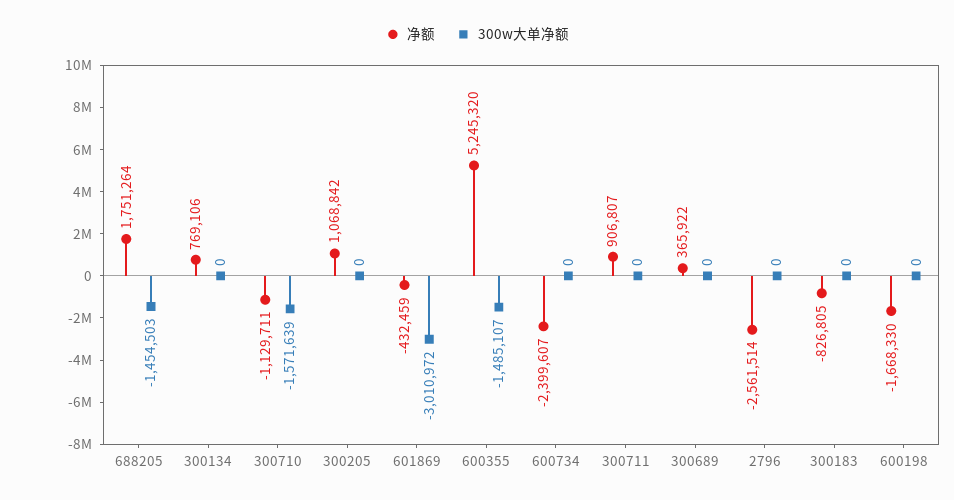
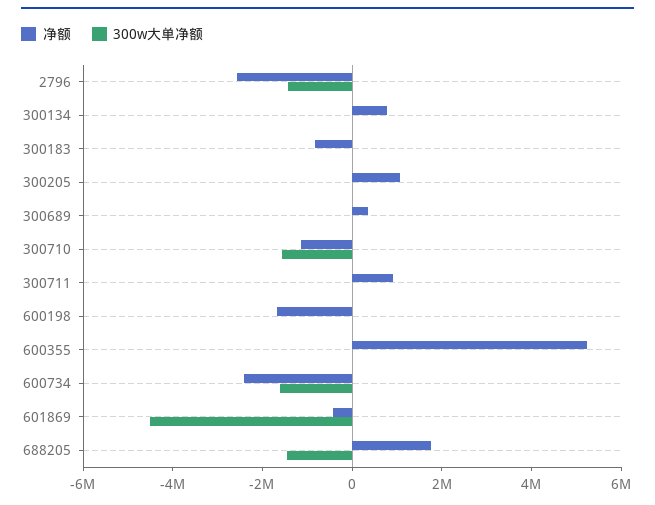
  {
    "净额": {
      "688205": 1751264,
      "300134": 769106,
      "300710": -1129711,
      "300205": 1068842,
      "601869": -432459,
      "600355": 5245320,
      "600734": -2399607,
      "300711": 906807,
      "300689": 365922,
      "2796": -2561514,
      "300183": -826805,
      "600198": -1668330
    },
    "300w大单净额": {
      "688205": -1454503,
      "300134": 0,
      "300710": -1571639,
      "300205": 0,
-     "601869": -3010972,
+     "601869": -4500000,
-     "600355": -1485107,
+     "600355": 0,
-     "600734": 0,
+     "600734": -1500000,
      "300711": 0,
      "300689": 0,
-     "2796": 0,
+     "2796": -1500000,
      "300183": 0,
      "600198": 0
    }
  }

